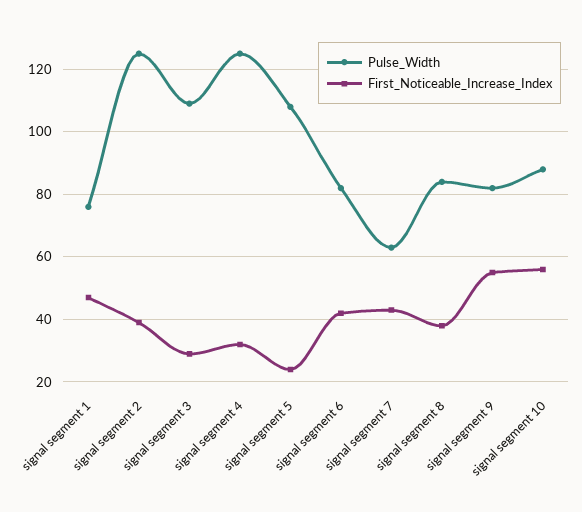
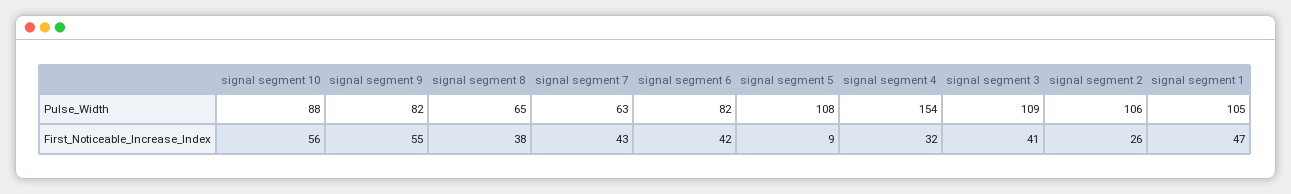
  {
    "Pulse_Width": {
-     "signal segment 1": 75,
+     "signal segment 1": 105,
-     "signal segment 2": 125,
+     "signal segment 2": 106,
      "signal segment 3": 109,
-     "signal segment 4": 125,
+     "signal segment 4": 154,
      "signal segment 5": 108,
      "signal segment 6": 82,
      "signal segment 7": 63,
-     "signal segment 8": 85,
+     "signal segment 8": 65,
      "signal segment 9": 82,
      "signal segment 10": 88
    },
    "First_Noticeable_Increase_Index": {
      "signal segment 1": 47,
-     "signal segment 2": 40,
+     "signal segment 2": 26,
-     "signal segment 3": 30,
+     "signal segment 3": 41,
      "signal segment 4": 32,
-     "signal segment 5": 25,
+     "signal segment 5": 9,
      "signal segment 6": 42,
      "signal segment 7": 43,
      "signal segment 8": 38,
      "signal segment 9": 55,
      "signal segment 10": 56
    }
  }

